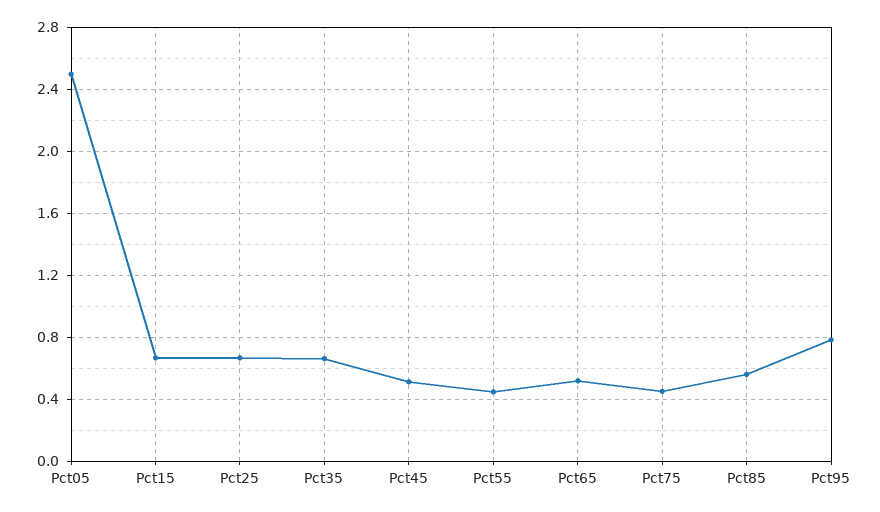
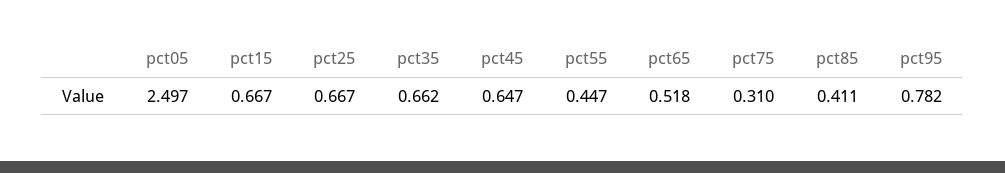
  {
    "Pct05": 2.497,
    "Pct15": 0.667,
    "Pct25": 0.667,
    "Pct35": 0.662,
-   "Pct45": 0.5,
+   "Pct45": 0.647,
    "Pct55": 0.447,
    "Pct65": 0.518,
-   "Pct75": 0.45,
+   "Pct75": 0.31,
-   "Pct85": 0.55,
+   "Pct85": 0.411,
    "Pct95": 0.782
  }

